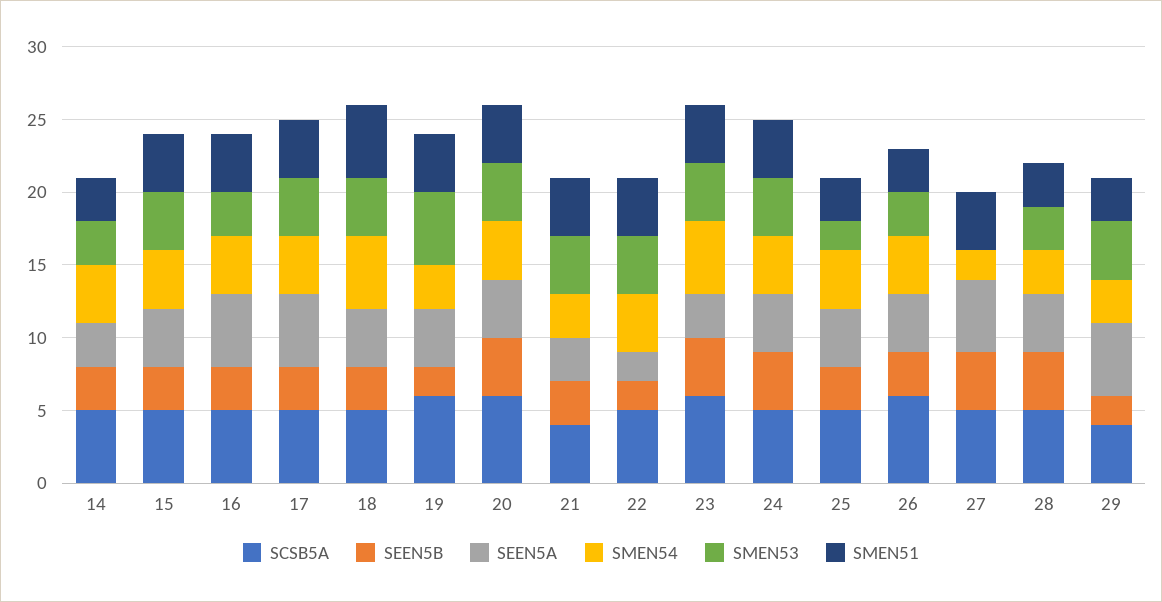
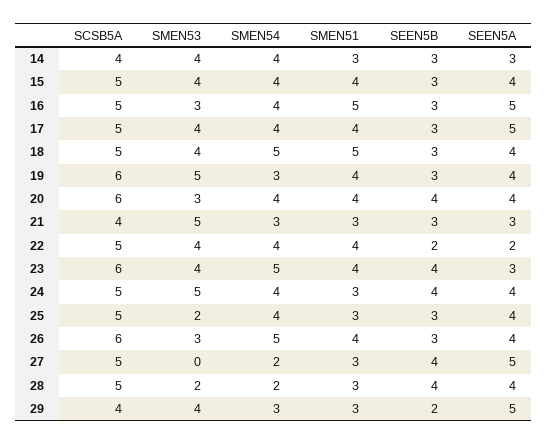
  {
    "SCSB5A": {
-     "14": 5,
+     "14": 4,
      "15": 5,
      "16": 5,
      "17": 5,
      "18": 5,
      "19": 6,
      "20": 6,
      "21": 4,
      "22": 5,
      "23": 6,
      "24": 5,
      "25": 5,
      "26": 6,
      "27": 5,
      "28": 5,
      "29": 4
    },
    "SEEN5B": {
      "14": 3,
      "15": 3,
      "16": 3,
      "17": 3,
      "18": 3,
-     "19": 2,
+     "19": 3,
      "20": 4,
      "21": 3,
      "22": 2,
      "23": 4,
      "24": 4,
      "25": 3,
      "26": 3,
      "27": 4,
      "28": 4,
      "29": 2
    },
    "SEEN5A": {
      "14": 3,
      "15": 4,
      "16": 5,
      "17": 5,
      "18": 4,
      "19": 4,
      "20": 4,
      "21": 3,
      "22": 2,
      "23": 3,
      "24": 4,
      "25": 4,
      "26": 4,
      "27": 5,
      "28": 4,
      "29": 5
    },
    "SMEN54": {
      "14": 4,
      "15": 4,
      "16": 4,
      "17": 4,
      "18": 5,
      "19": 3,
      "20": 4,
      "21": 3,
      "22": 4,
      "23": 5,
      "24": 4,
      "25": 4,
-     "26": 4,
+     "26": 5,
      "27": 2,
-     "28": 3,
+     "28": 2,
      "29": 3
    },
    "SMEN53": {
-     "14": 3,
+     "14": 4,
      "15": 4,
      "16": 3,
      "17": 4,
      "18": 4,
      "19": 5,
-     "20": 4,
+     "20": 3,
-     "21": 4,
+     "21": 5,
      "22": 4,
      "23": 4,
-     "24": 4,
+     "24": 5,
      "25": 2,
      "26": 3,
      "27": 0,
-     "28": 3,
+     "28": 2,
      "29": 4
    },
    "SMEN51": {
      "14": 3,
      "15": 4,
-     "16": 4,
+     "16": 5,
      "17": 4,
      "18": 5,
      "19": 4,
      "20": 4,
-     "21": 4,
+     "21": 3,
      "22": 4,
      "23": 4,
-     "24": 4,
+     "24": 3,
      "25": 3,
-     "26": 3,
+     "26": 4,
-     "27": 4,
+     "27": 3,
      "28": 3,
      "29": 3
    }
  }

